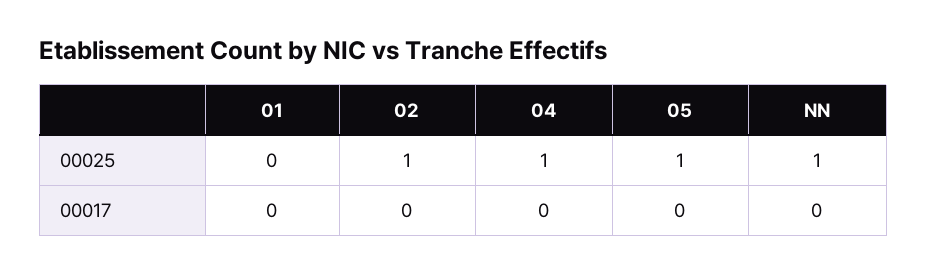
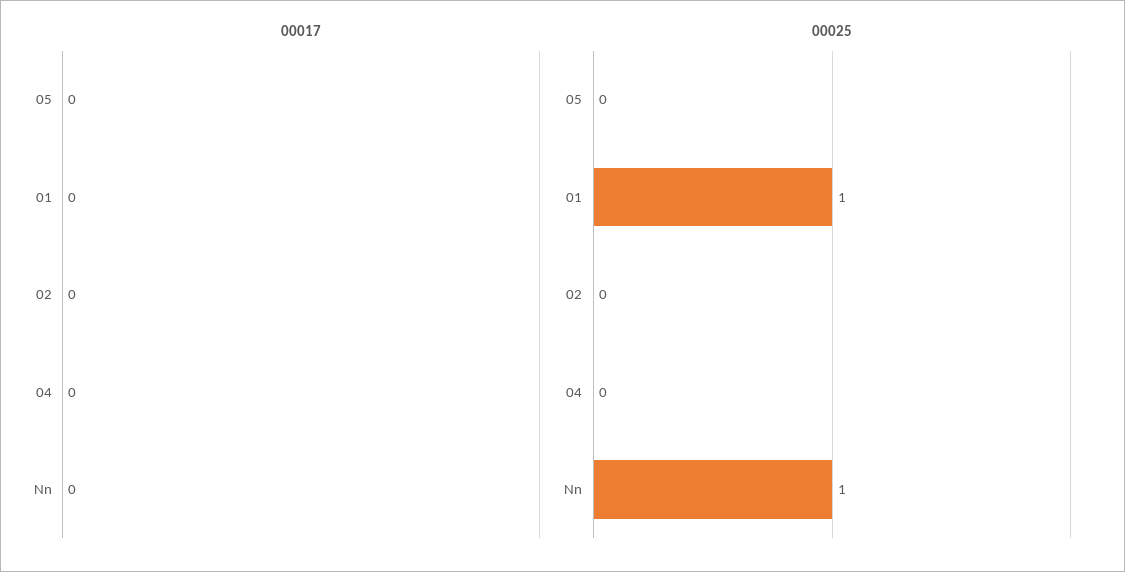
  {
    "00025": {
-     "01": 0,
+     "01": 1,
-     "02": 1,
+     "02": 0,
-     "04": 1,
+     "04": 0,
-     "05": 1,
+     "05": 0,
      "NN": 1
    },
    "00017": {
      "01": 0,
      "02": 0,
      "04": 0,
      "05": 0,
      "NN": 0
    }
  }

